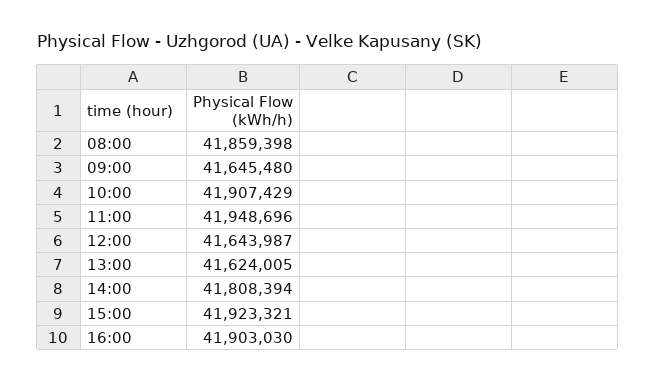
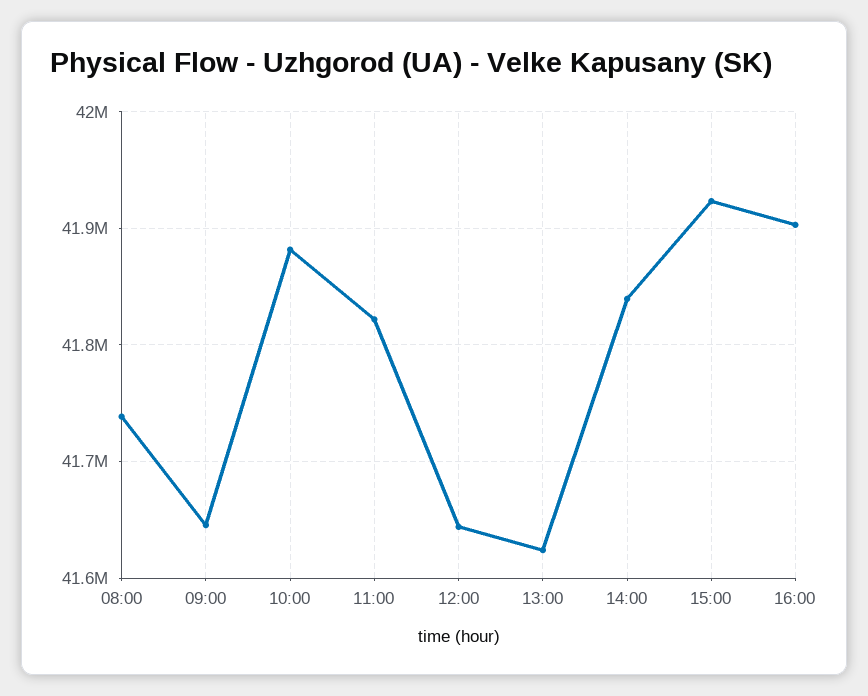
  {
-   "08:00": 41859398,
+   "08:00": 41740000,
    "09:00": 41645480,
-   "10:00": 41907429,
+   "10:00": 41880000,
-   "11:00": 41948696,
+   "11:00": 41820000,
    "12:00": 41643987,
    "13:00": 41624005,
-   "14:00": 41808394,
+   "14:00": 41840000,
    "15:00": 41923321,
    "16:00": 41903030
  }

